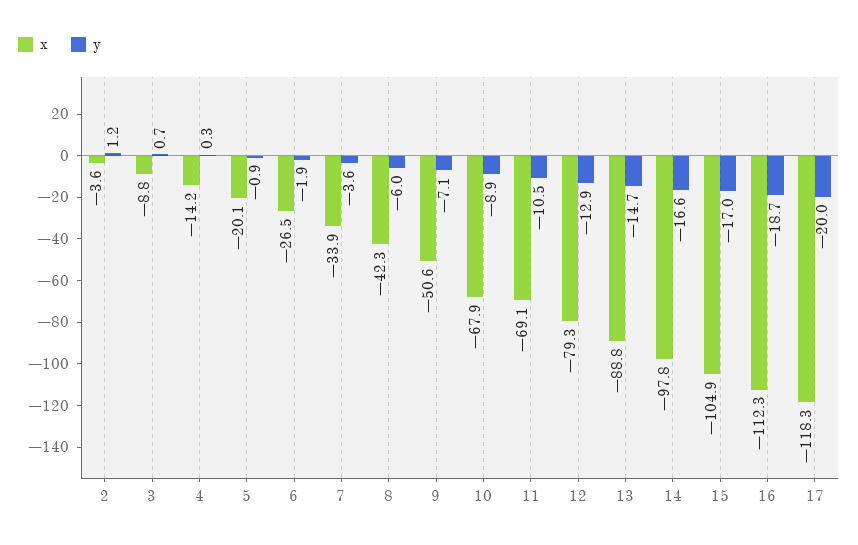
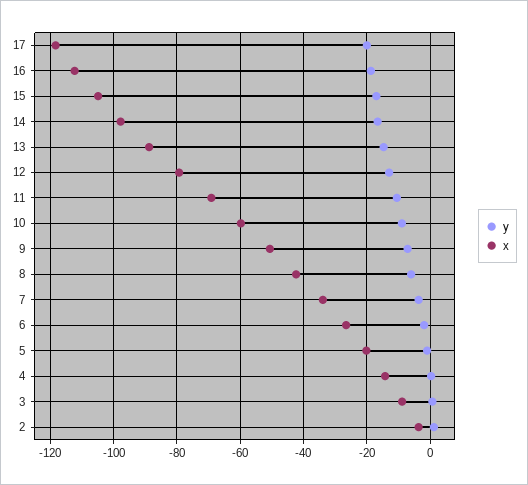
  {
    "x": {
      "2": -3.6,
      "3": -8.8,
      "4": -14.2,
      "5": -20.1,
      "6": -26.5,
      "7": -33.9,
      "8": -42.3,
      "9": -50.6,
-     "10": -67.9,
+     "10": -60,
      "11": -69.1,
      "12": -79.3,
      "13": -88.8,
      "14": -97.8,
      "15": -104.9,
      "16": -112.3,
      "17": -118.3
    },
    "y": {
      "2": 1.2,
      "3": 0.7,
      "4": 0.3,
      "5": -0.9,
      "6": -1.9,
      "7": -3.6,
      "8": -6,
      "9": -7.1,
      "10": -8.9,
      "11": -10.5,
      "12": -12.9,
      "13": -14.7,
      "14": -16.6,
      "15": -17,
      "16": -18.7,
      "17": -20
    }
  }

